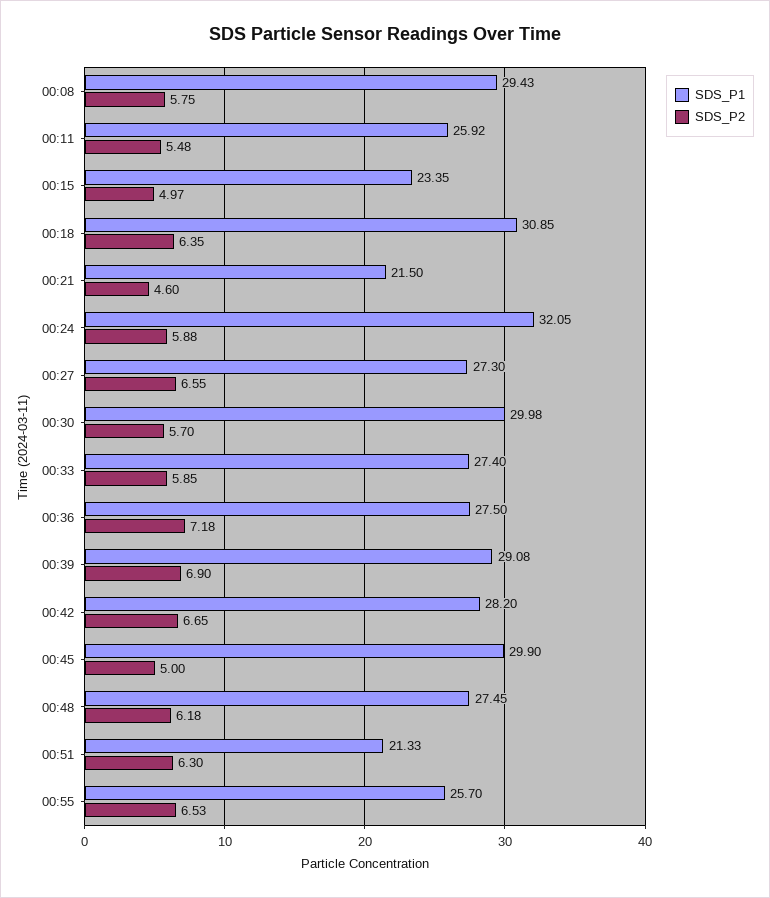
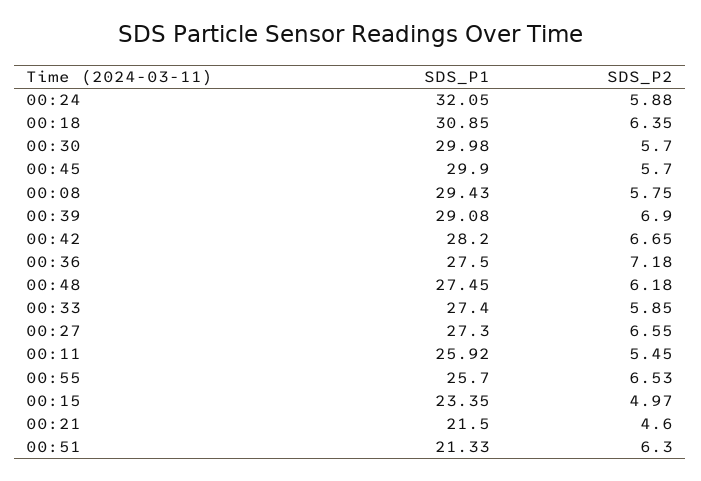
  {
    "SDS_P1": {
      "00:08": 29.43,
      "00:11": 25.92,
      "00:15": 23.35,
      "00:18": 30.85,
      "00:21": 21.5,
      "00:24": 32.05,
      "00:27": 27.3,
      "00:30": 29.98,
      "00:33": 27.4,
      "00:36": 27.5,
      "00:39": 29.08,
      "00:42": 28.2,
      "00:45": 29.9,
      "00:48": 27.45,
      "00:51": 21.33,
      "00:55": 25.7
    },
    "SDS_P2": {
      "00:08": 5.75,
-     "00:11": 5.48,
+     "00:11": 5.45,
      "00:15": 4.97,
      "00:18": 6.35,
      "00:21": 4.6,
      "00:24": 5.88,
      "00:27": 6.55,
      "00:30": 5.7,
      "00:33": 5.85,
      "00:36": 7.18,
      "00:39": 6.9,
      "00:42": 6.65,
-     "00:45": 5,
+     "00:45": 5.7,
      "00:48": 6.18,
      "00:51": 6.3,
      "00:55": 6.53
    }
  }

